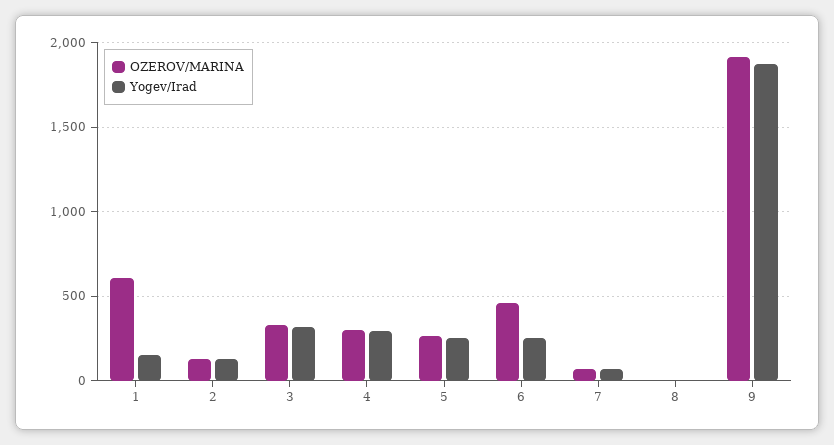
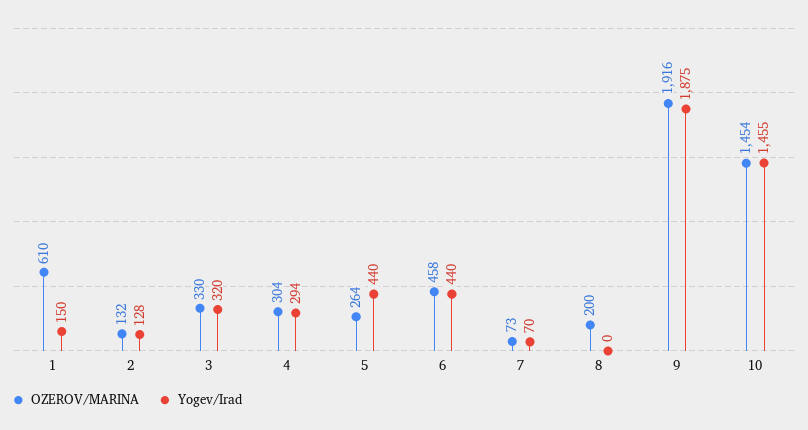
  {
    "OZEROV/MARINA": {
      "1": 610,
      "2": 132,
      "3": 330,
      "4": 304,
      "5": 264,
      "6": 458,
      "7": 73,
-     "8": 0,
+     "8": 200,
-     "9": 1916
+     "9": 1916,
+     "10": 1454
    },
    "Yogev/Irad": {
      "1": 150,
      "2": 128,
      "3": 320,
      "4": 294,
-     "5": 250,
+     "5": 440,
-     "6": 250,
+     "6": 440,
      "7": 70,
      "8": 0,
-     "9": 1875
+     "9": 1875,
+     "10": 1455
    }
  }

